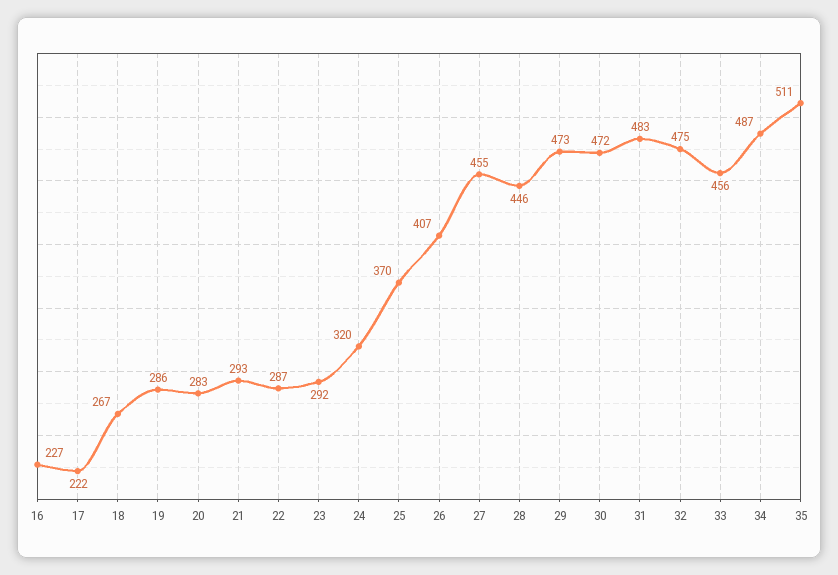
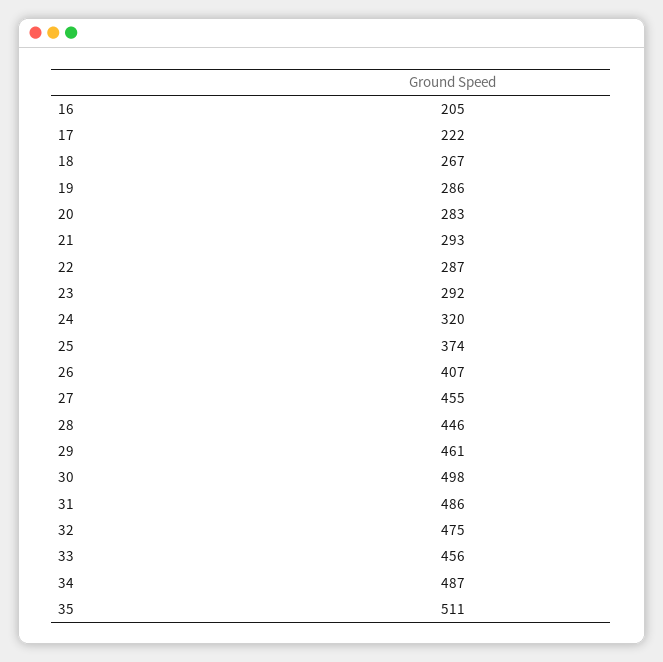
  {
-   "16": 227,
+   "16": 205,
    "17": 222,
    "18": 267,
    "19": 286,
    "20": 283,
    "21": 293,
    "22": 287,
    "23": 292,
    "24": 320,
-   "25": 370,
+   "25": 374,
    "26": 407,
    "27": 455,
    "28": 446,
-   "29": 473,
+   "29": 461,
-   "30": 472,
+   "30": 498,
-   "31": 483,
+   "31": 486,
    "32": 475,
    "33": 456,
    "34": 487,
    "35": 511
  }

